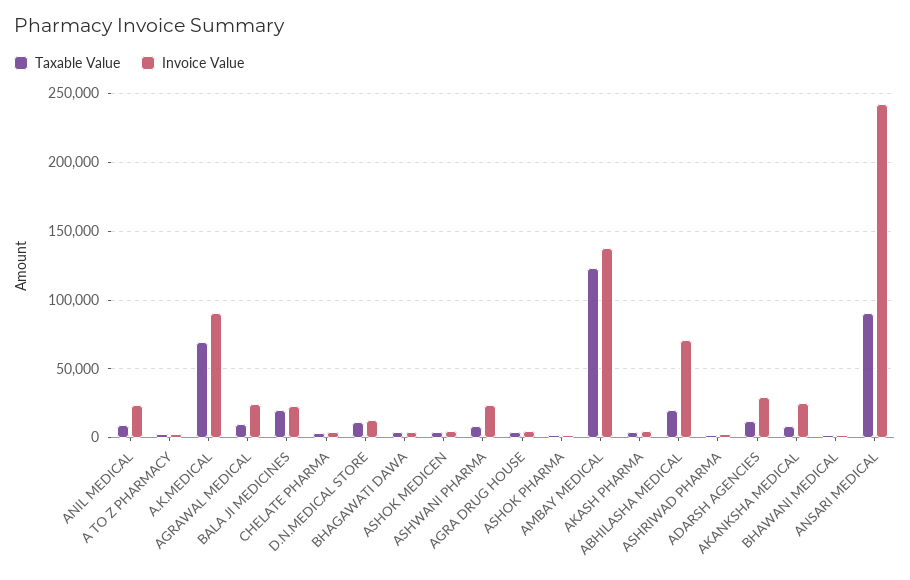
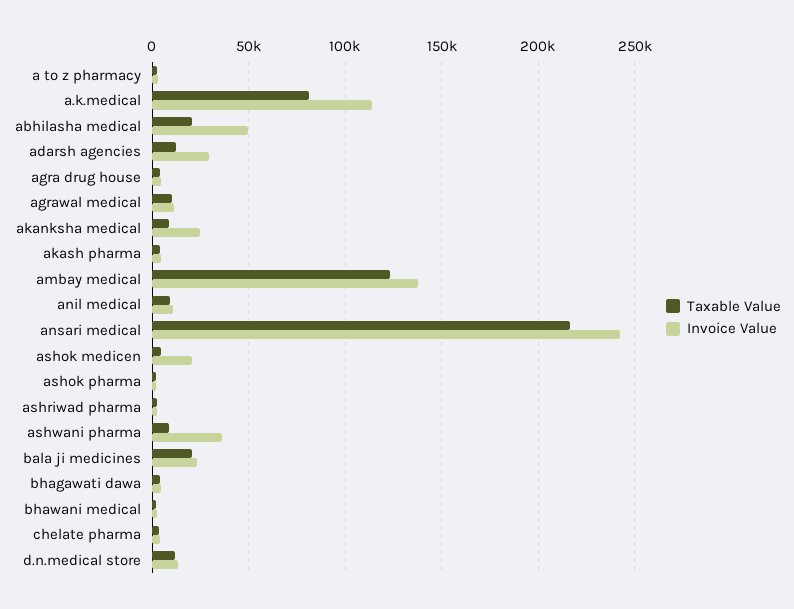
  {
    "Taxable Value": {
      "ANIL MEDICAL": 10000,
      "A TO Z PHARMACY": 0,
-     "A.K.MEDICAL": 70000,
+     "A.K.MEDICAL": 80000,
      "AGRAWAL MEDICAL": 10000,
      "BALA JI MEDICINES": 20000,
      "CHELATE PHARMA": 5000,
      "D.N.MEDICAL STORE": 10000,
      "BHAGAWATI DAWA": 5000,
      "ASHOK MEDICEN": 5000,
      "ASHWANI PHARMA": 10000,
      "AGRA DRUG HOUSE": 5000,
      "ASHOK PHARMA": 0,
      "AMBAY MEDICAL": 125000,
      "AKASH PHARMA": 5000,
      "ABHILASHA MEDICAL": 20000,
      "ASHRIWAD PHARMA": 0,
      "ADARSH AGENCIES": 10000,
      "AKANKSHA MEDICAL": 10000,
      "BHAWANI MEDICAL": 0,
-     "ANSARI MEDICAL": 90000
+     "ANSARI MEDICAL": 215000
    },
    "Invoice Value": {
-     "ANIL MEDICAL": 25000,
+     "ANIL MEDICAL": 10000,
      "A TO Z PHARMACY": 5000,
-     "A.K.MEDICAL": 90000,
+     "A.K.MEDICAL": 115000,
-     "AGRAWAL MEDICAL": 25000,
+     "AGRAWAL MEDICAL": 10000,
      "BALA JI MEDICINES": 25000,
      "CHELATE PHARMA": 5000,
      "D.N.MEDICAL STORE": 15000,
      "BHAGAWATI DAWA": 5000,
-     "ASHOK MEDICEN": 5000,
+     "ASHOK MEDICEN": 20000,
-     "ASHWANI PHARMA": 25000,
+     "ASHWANI PHARMA": 35000,
      "AGRA DRUG HOUSE": 5000,
      "ASHOK PHARMA": 0,
      "AMBAY MEDICAL": 140000,
      "AKASH PHARMA": 5000,
-     "ABHILASHA MEDICAL": 70000,
+     "ABHILASHA MEDICAL": 50000,
      "ASHRIWAD PHARMA": 5000,
      "ADARSH AGENCIES": 30000,
      "AKANKSHA MEDICAL": 25000,
      "BHAWANI MEDICAL": 0,
      "ANSARI MEDICAL": 240000
    }
  }

